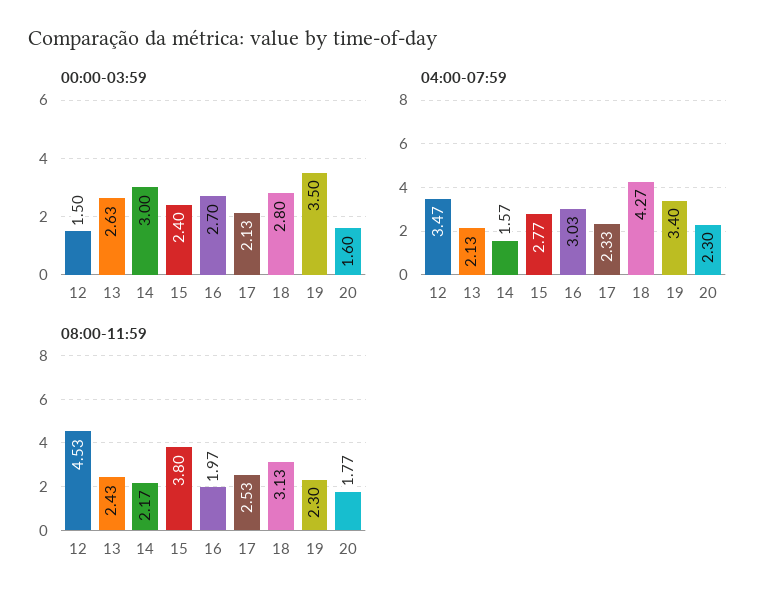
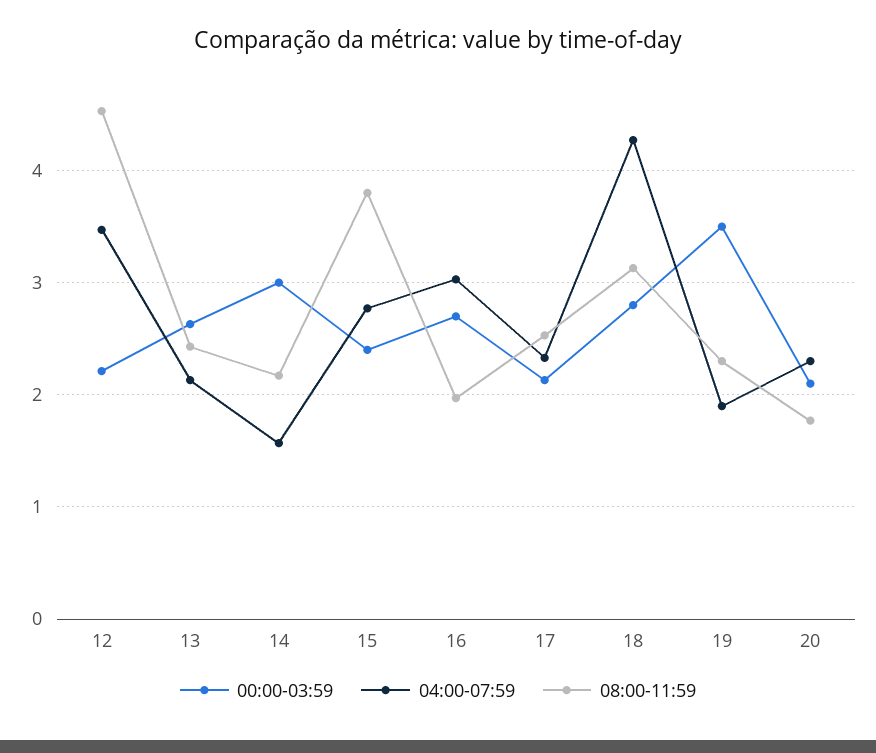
  {
    "00:00-03:59": {
-     "12": 1.5,
+     "12": 2.2,
      "13": 2.63,
      "14": 3,
      "15": 2.4,
      "16": 2.7,
      "17": 2.13,
      "18": 2.8,
      "19": 3.5,
-     "20": 1.6
+     "20": 2.1
    },
    "04:00-07:59": {
      "12": 3.47,
      "13": 2.13,
      "14": 1.57,
      "15": 2.77,
      "16": 3.03,
      "17": 2.33,
      "18": 4.27,
-     "19": 3.4,
+     "19": 1.9,
      "20": 2.3
    },
    "08:00-11:59": {
      "12": 4.53,
      "13": 2.43,
      "14": 2.17,
      "15": 3.8,
      "16": 1.97,
      "17": 2.53,
      "18": 3.13,
      "19": 2.3,
      "20": 1.77
    }
  }

